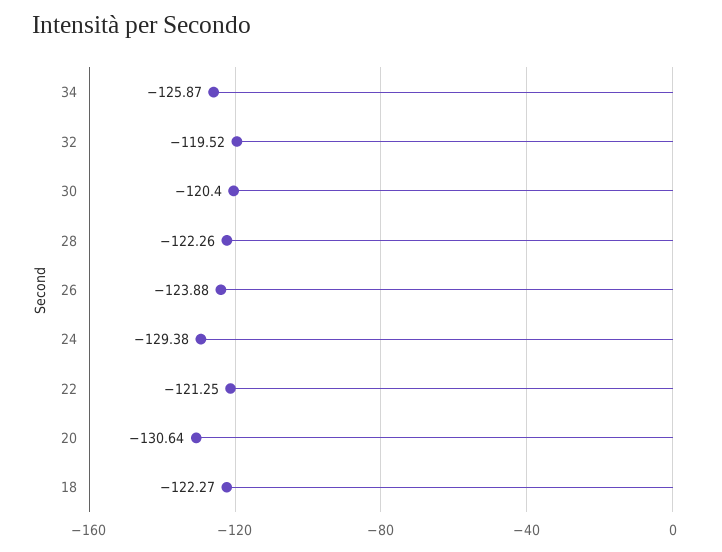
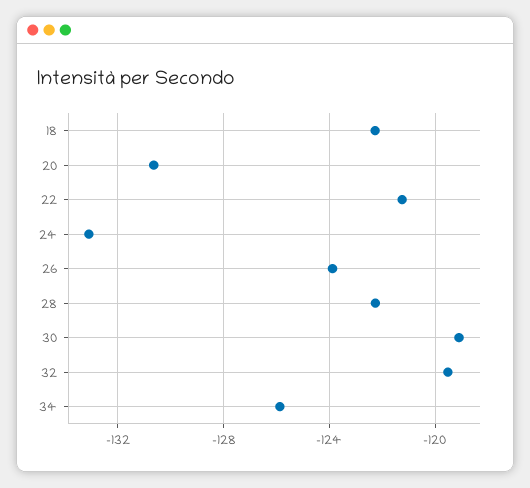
  {
    "34": -125.87,
    "32": -119.52,
-   "30": -120.4,
+   "30": -119,
    "28": -122.26,
    "26": -123.88,
-   "24": -129.38,
+   "24": -133,
    "22": -121.25,
    "20": -130.64,
    "18": -122.27
  }

